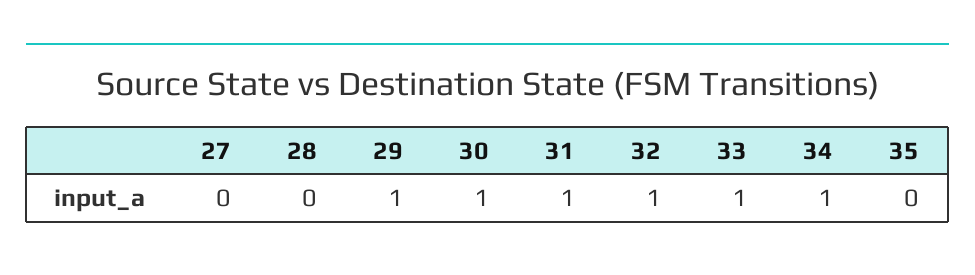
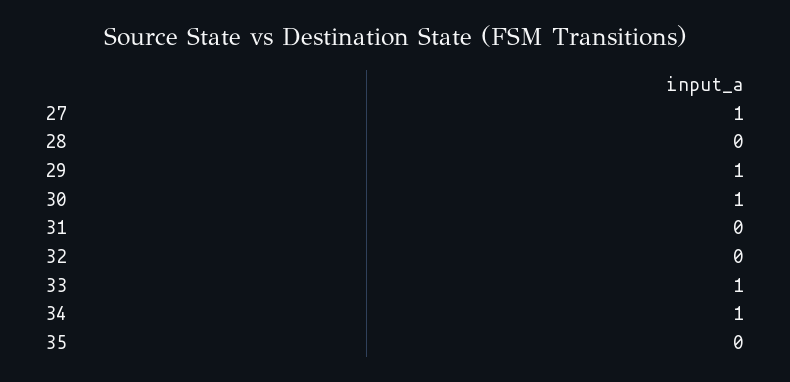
  {
-   "27": 0,
+   "27": 1,
    "28": 0,
    "29": 1,
    "30": 1,
-   "31": 1,
+   "31": 0,
-   "32": 1,
+   "32": 0,
    "33": 1,
    "34": 1,
    "35": 0
  }

